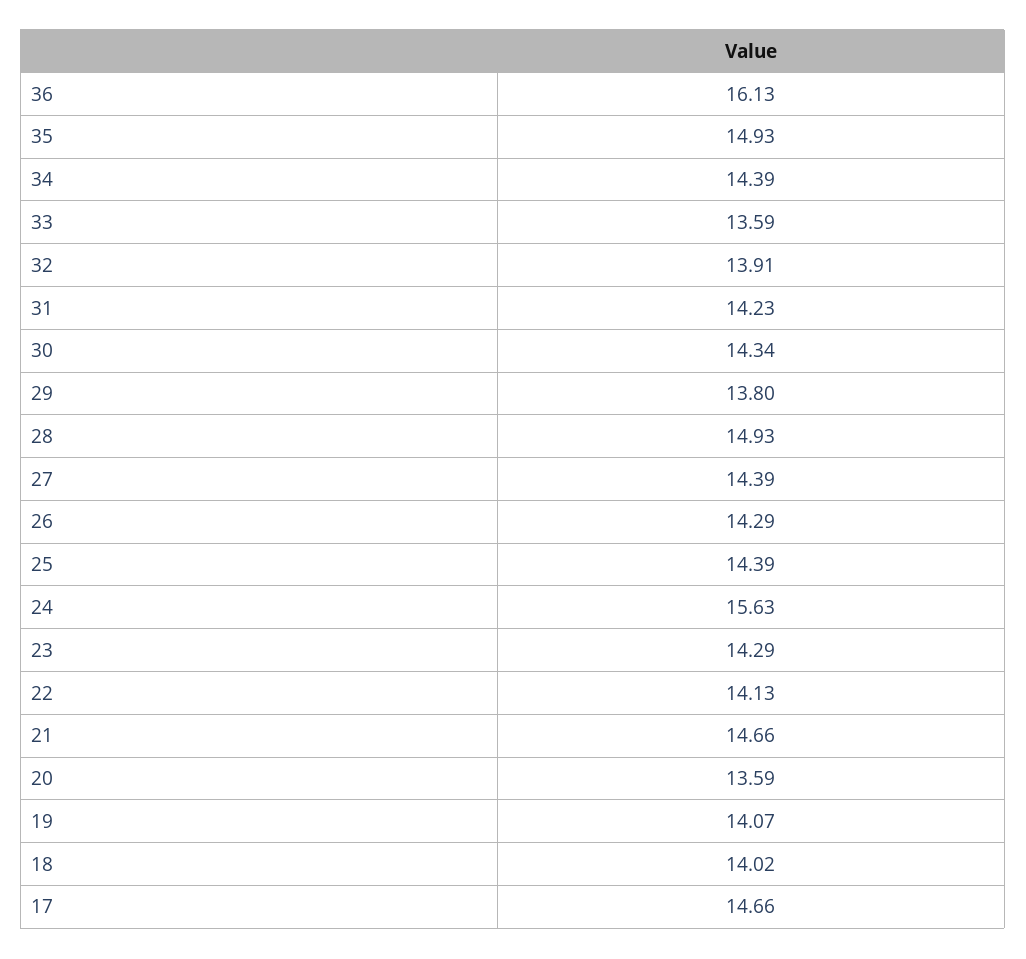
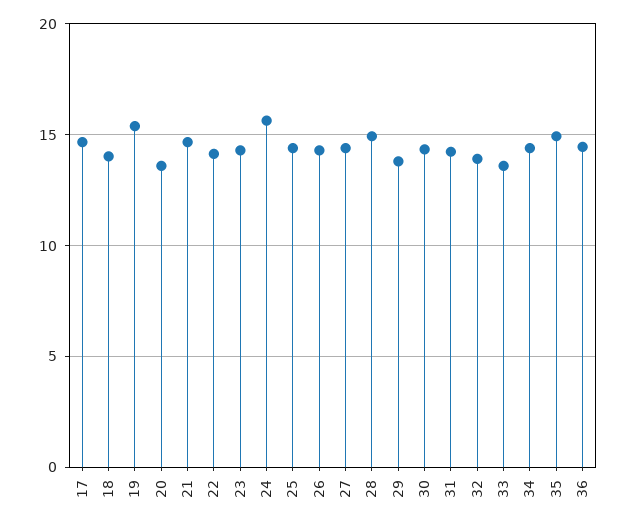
  {
-   "36": 16.13,
+   "36": 14.5,
    "35": 14.93,
    "34": 14.39,
    "33": 13.59,
    "32": 13.91,
    "31": 14.23,
    "30": 14.34,
    "29": 13.8,
    "28": 14.93,
    "27": 14.39,
    "26": 14.29,
    "25": 14.39,
    "24": 15.63,
    "23": 14.29,
    "22": 14.13,
    "21": 14.66,
    "20": 13.59,
-   "19": 14.07,
+   "19": 15.5,
    "18": 14.02,
    "17": 14.66
  }

